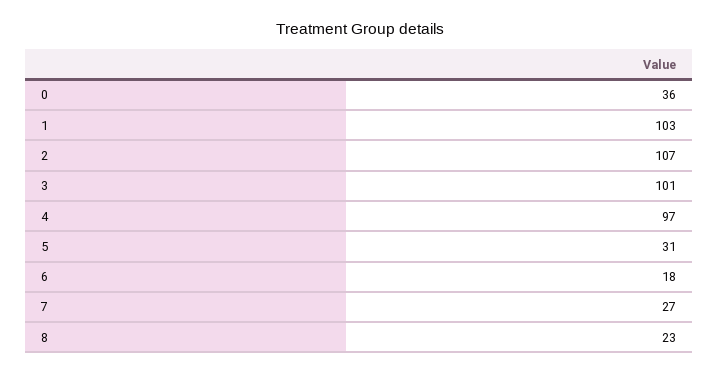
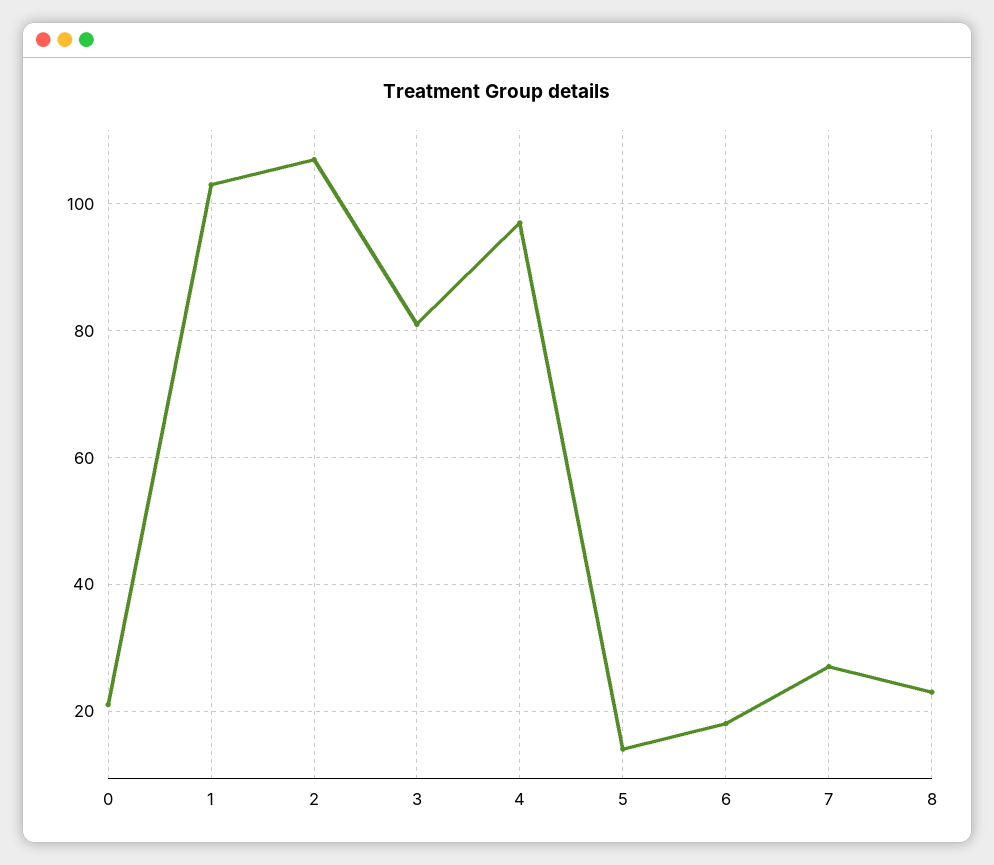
  {
-   "0": 36,
+   "0": 20,
    "1": 103,
    "2": 107,
-   "3": 101,
+   "3": 80,
    "4": 97,
-   "5": 31,
+   "5": 15,
    "6": 18,
    "7": 27,
    "8": 23
  }

